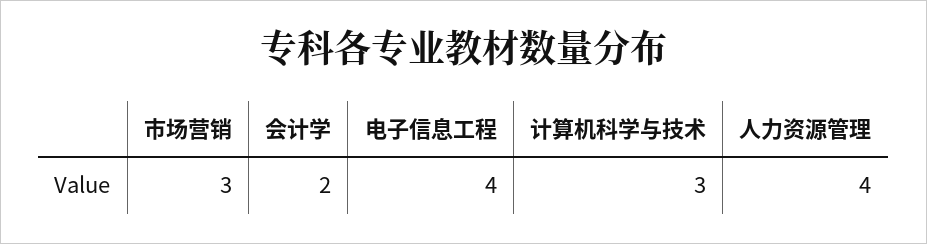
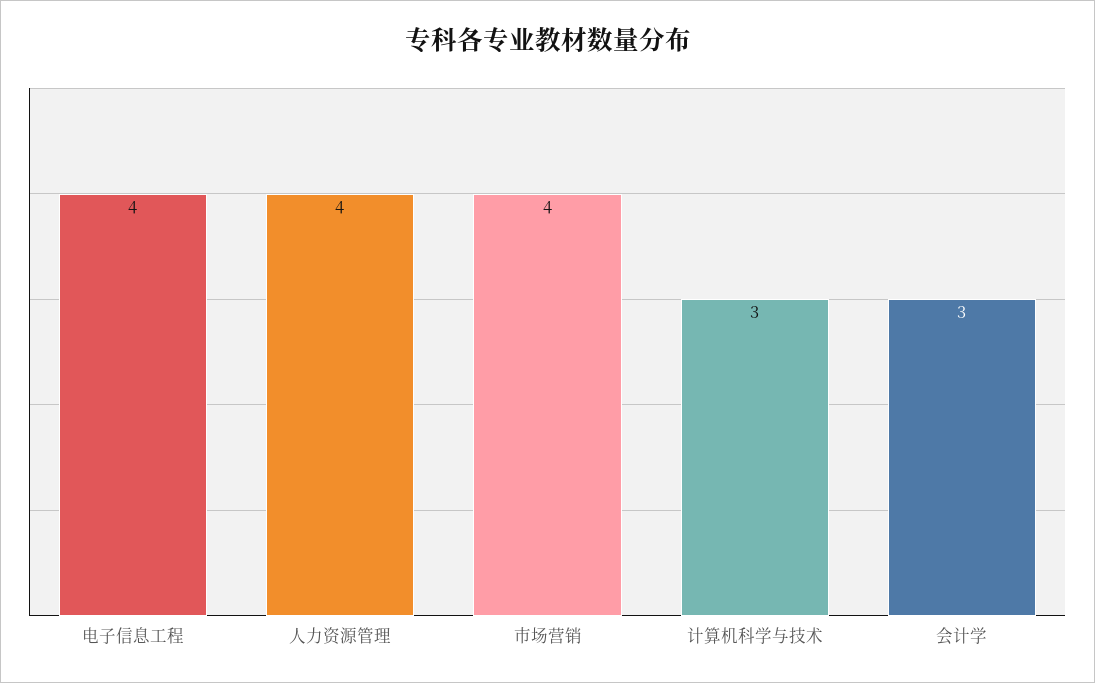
  {
-   "市场营销": 3,
+   "市场营销": 4,
-   "会计学": 2,
+   "会计学": 3,
    "电子信息工程": 4,
    "计算机科学与技术": 3,
    "人力资源管理": 4
  }

